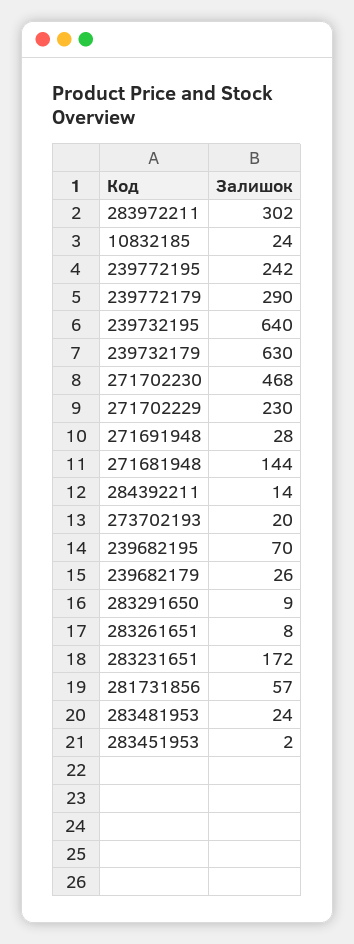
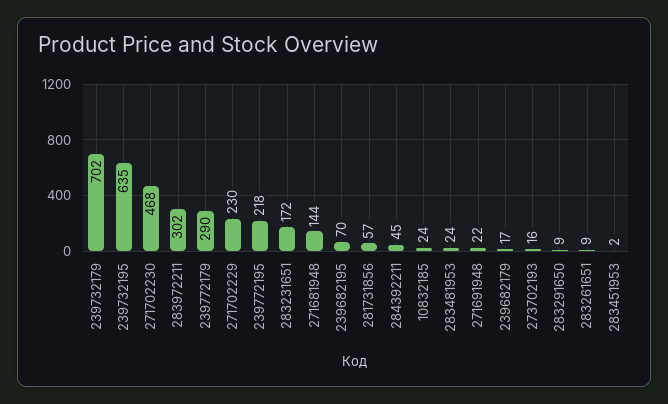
  {
    "283972211": 302,
    "10832185": 24,
-   "239772195": 242,
+   "239772195": 218,
    "239772179": 290,
-   "239732195": 640,
+   "239732195": 635,
-   "239732179": 630,
+   "239732179": 702,
    "271702230": 468,
    "271702229": 230,
-   "271691948": 28,
+   "271691948": 22,
    "271681948": 144,
-   "284392211": 14,
+   "284392211": 45,
-   "273702193": 20,
+   "273702193": 16,
    "239682195": 70,
-   "239682179": 26,
+   "239682179": 17,
    "283291650": 9,
-   "283261651": 8,
+   "283261651": 9,
    "283231651": 172,
    "281731856": 57,
    "283481953": 24,
    "283451953": 2
  }

